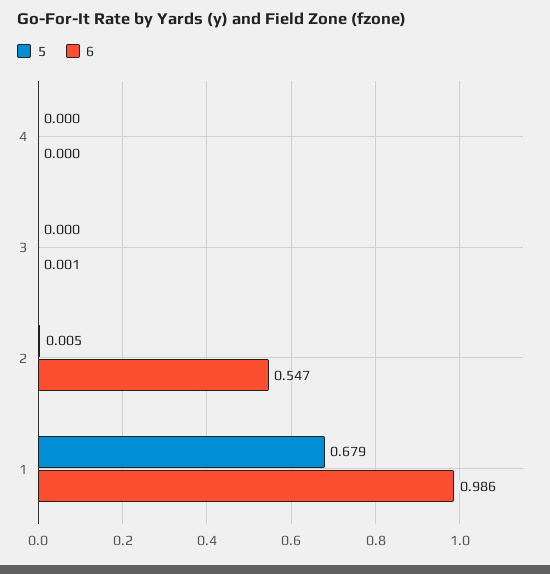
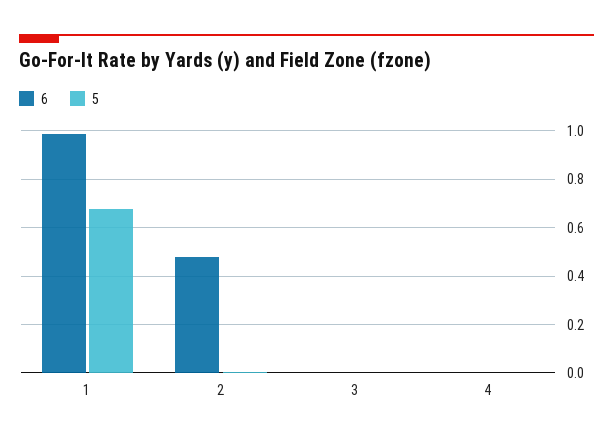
  {
    "5": {
      "4": 0,
      "3": 0,
      "2": 0.005,
      "1": 0.679
    },
    "6": {
      "4": 0,
      "3": 0.001,
-     "2": 0.547,
+     "2": 0.475,
      "1": 0.986
    }
  }

